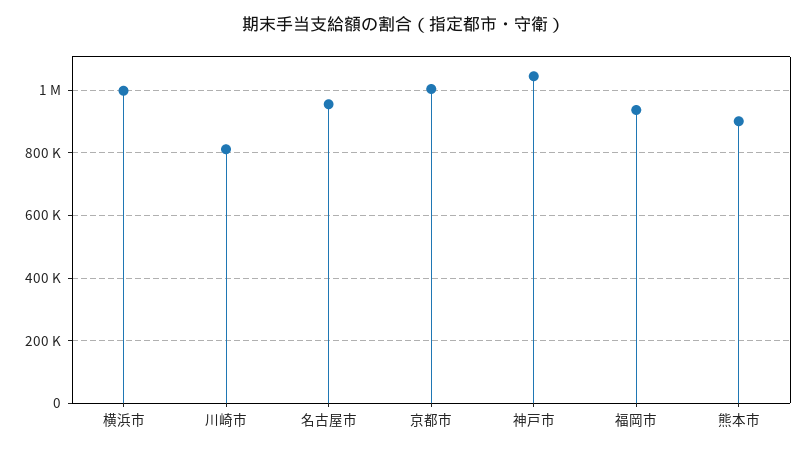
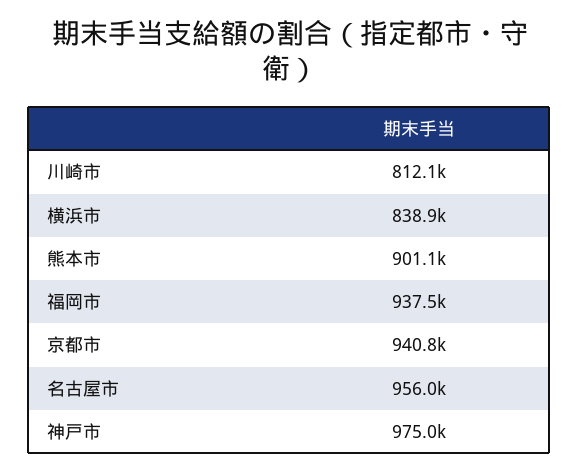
  {
-   "横浜市": 1000000,
+   "横浜市": 838900,
    "川崎市": 812100,
    "名古屋市": 956000,
-   "京都市": 1000000,
+   "京都市": 940800,
-   "神戸市": 1040000,
+   "神戸市": 975000,
    "福岡市": 937500,
    "熊本市": 901100
  }

